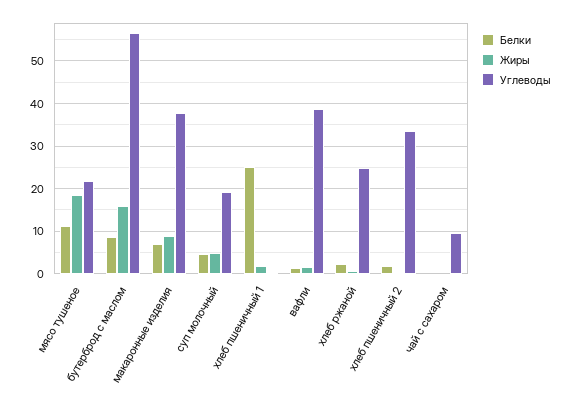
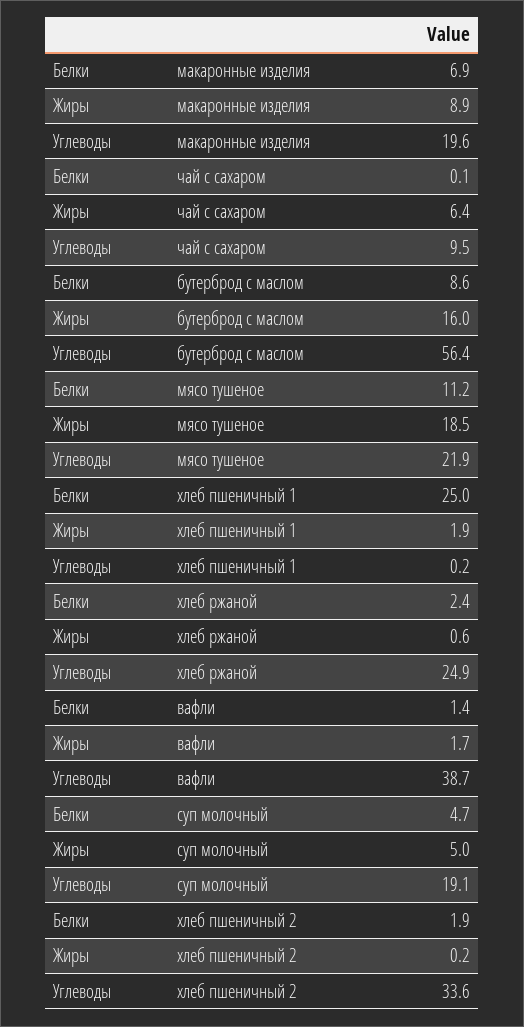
  {
    "Белки": {
      "мясо тушеное": 11.2,
      "бутерброд с маслом": 8.6,
      "макаронные изделия": 6.9,
      "суп молочный": 4.7,
      "хлеб пшеничный 1": 25,
      "вафли": 1.4,
      "хлеб ржаной": 2.4,
      "хлеб пшеничный 2": 1.9,
      "чай с сахаром": 0.1
    },
    "Жиры": {
      "мясо тушеное": 18.5,
      "бутерброд с маслом": 16,
      "макаронные изделия": 8.9,
      "суп молочный": 5,
      "хлеб пшеничный 1": 1.9,
      "вафли": 1.7,
      "хлеб ржаной": 0.6,
      "хлеб пшеничный 2": 0.2,
-     "чай с сахаром": 0
+     "чай с сахаром": 6.4
    },
    "Углеводы": {
      "мясо тушеное": 21.9,
      "бутерброд с маслом": 56.4,
-     "макаронные изделия": 38,
+     "макаронные изделия": 19.6,
      "суп молочный": 19.1,
      "хлеб пшеничный 1": 0.2,
      "вафли": 38.7,
      "хлеб ржаной": 24.9,
      "хлеб пшеничный 2": 33.6,
      "чай с сахаром": 9.5
    }
  }

